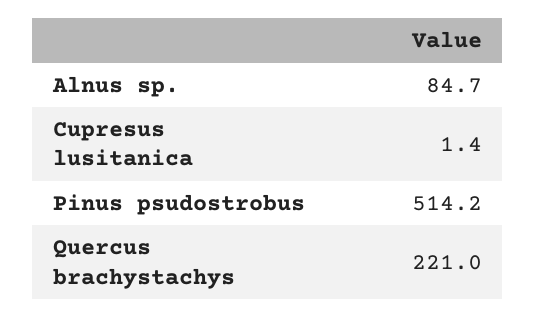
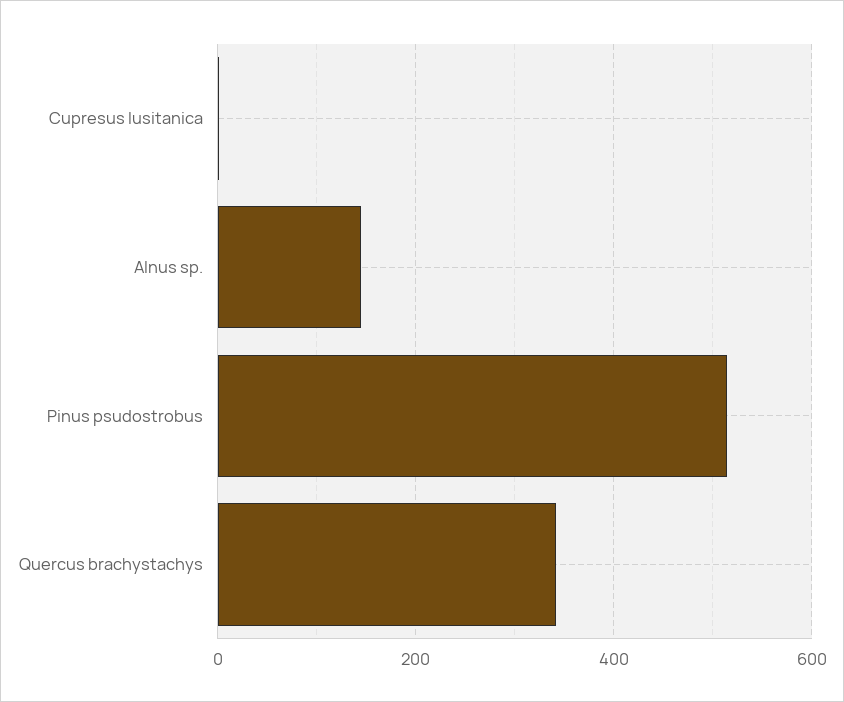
  {
-   "Alnus sp.": 84.7,
+   "Alnus sp.": 140,
    "Cupresus lusitanica": 1.4,
    "Pinus psudostrobus": 514.2,
-   "Quercus brachystachys": 221
+   "Quercus brachystachys": 340
  }

